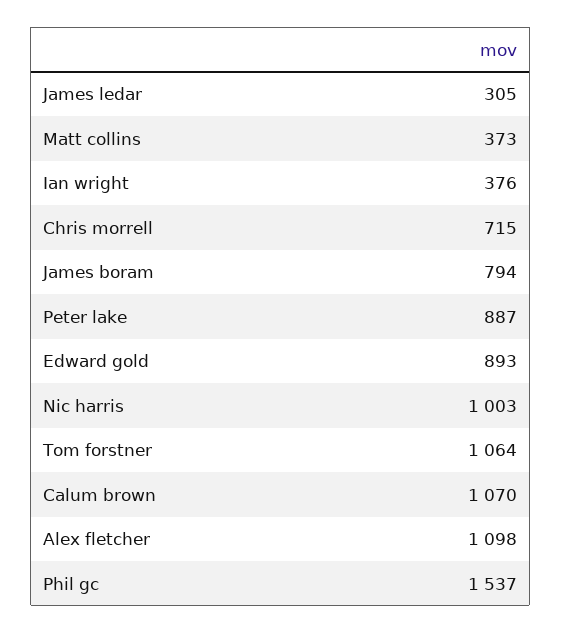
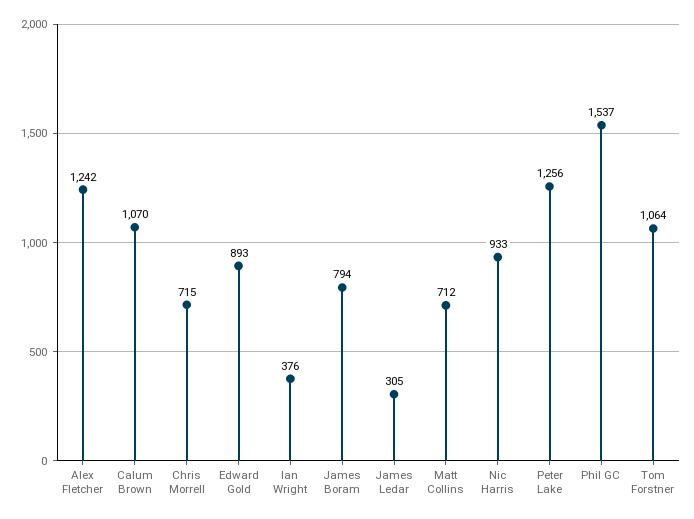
  {
    "James ledar": 305,
-   "Matt collins": 373,
+   "Matt collins": 712,
    "Ian wright": 376,
    "Chris morrell": 715,
    "James boram": 794,
-   "Peter lake": 887,
+   "Peter lake": 1256,
    "Edward gold": 893,
-   "Nic harris": 1003,
+   "Nic harris": 933,
    "Tom forstner": 1064,
    "Calum brown": 1070,
-   "Alex fletcher": 1098,
+   "Alex fletcher": 1242,
    "Phil gc": 1537
  }

